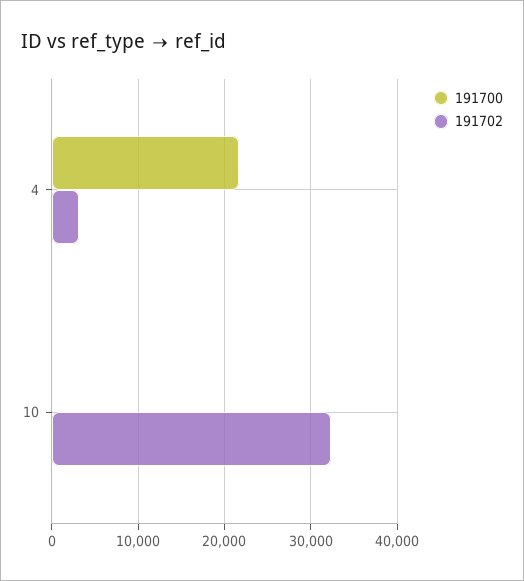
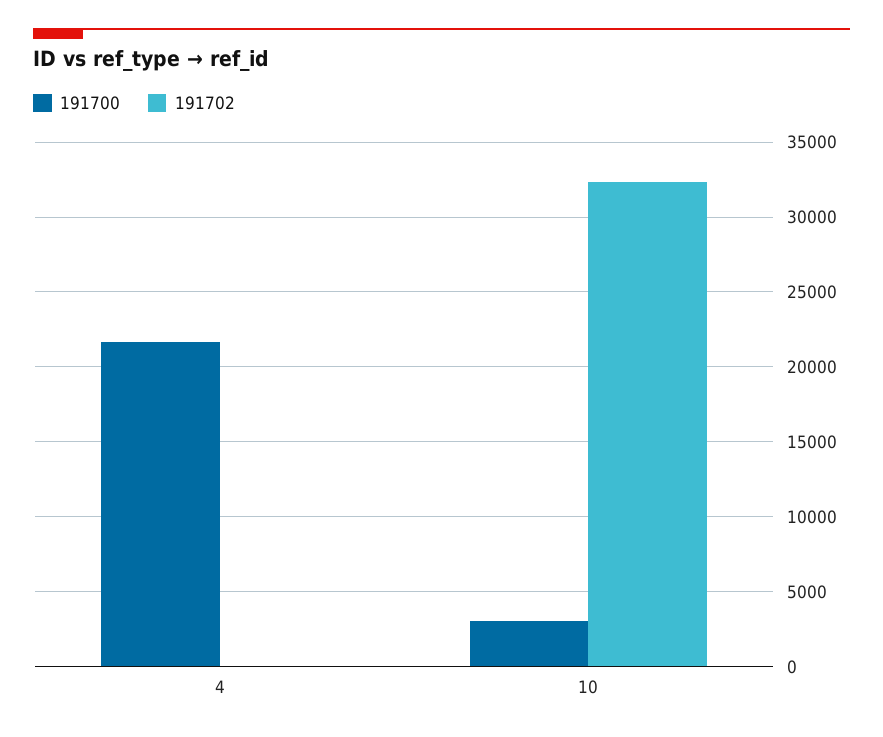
  {
    "191700": {
      "4": 21500,
-     "10": 0
+     "10": 3000
    },
    "191702": {
-     "4": 3000,
+     "4": 0,
      "10": 32500
    }
  }

